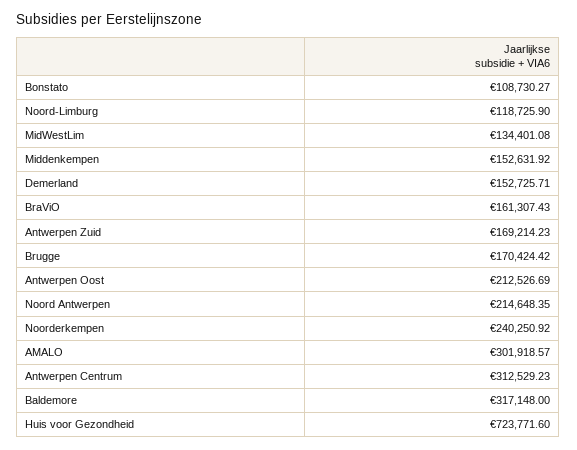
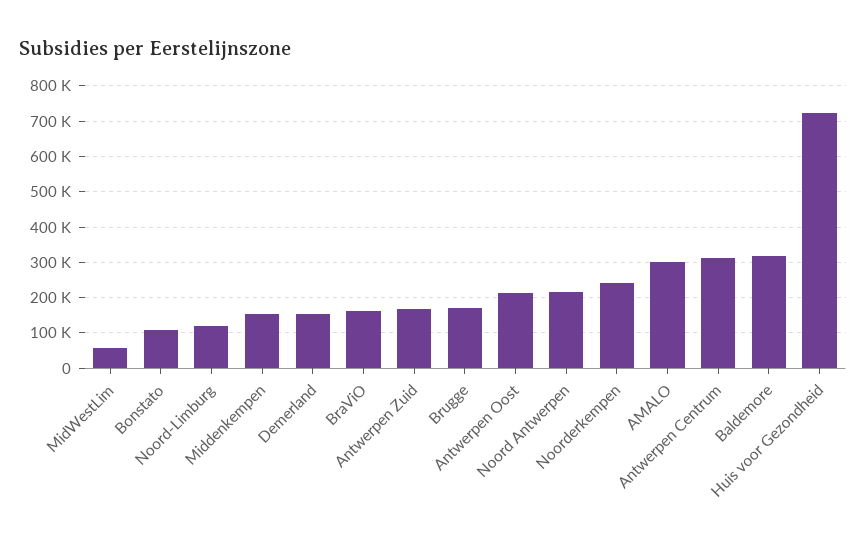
  {
    "Bonstato": 108730.27,
    "Noord-Limburg": 118725.9,
-   "MidWestLim": 134401.08,
+   "MidWestLim": 60000,
    "Middenkempen": 152631.92,
    "Demerland": 152725.71,
    "BraViO": 161307.43,
    "Antwerpen Zuid": 169214.23,
    "Brugge": 170424.42,
    "Antwerpen Oost": 212526.69,
    "Noord Antwerpen": 214648.35,
    "Noorderkempen": 240250.92,
    "AMALO": 301918.57,
    "Antwerpen Centrum": 312529.23,
    "Baldemore": 317148,
    "Huis voor Gezondheid": 723771.6
  }

